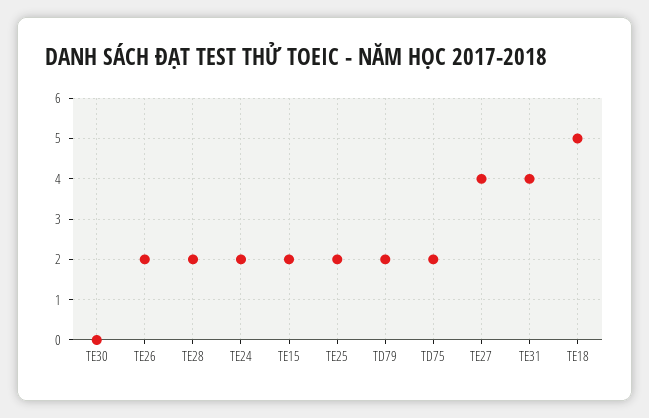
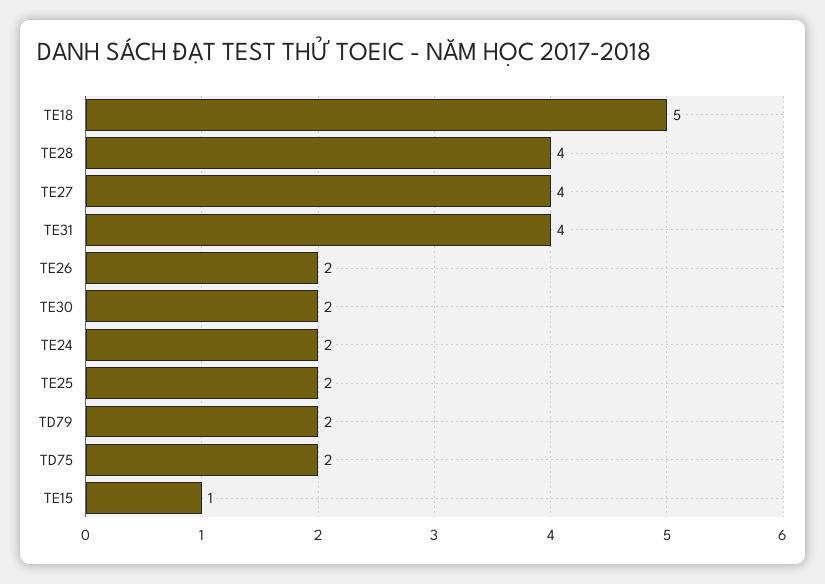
  {
-   "TE30": 0,
+   "TE30": 2,
    "TE26": 2,
-   "TE28": 2,
+   "TE28": 4,
    "TE24": 2,
-   "TE15": 2,
+   "TE15": 1,
    "TE25": 2,
    "TD79": 2,
    "TD75": 2,
    "TE27": 4,
    "TE31": 4,
    "TE18": 5
  }

